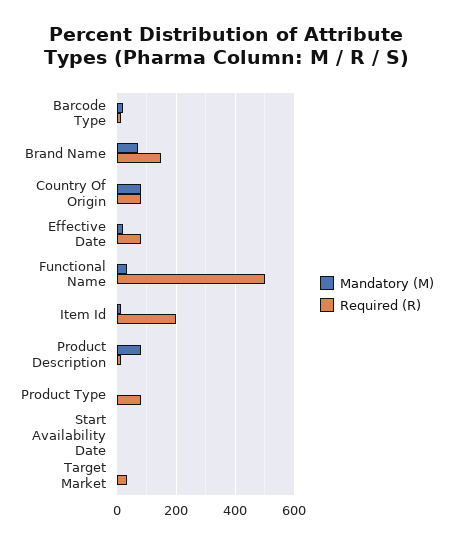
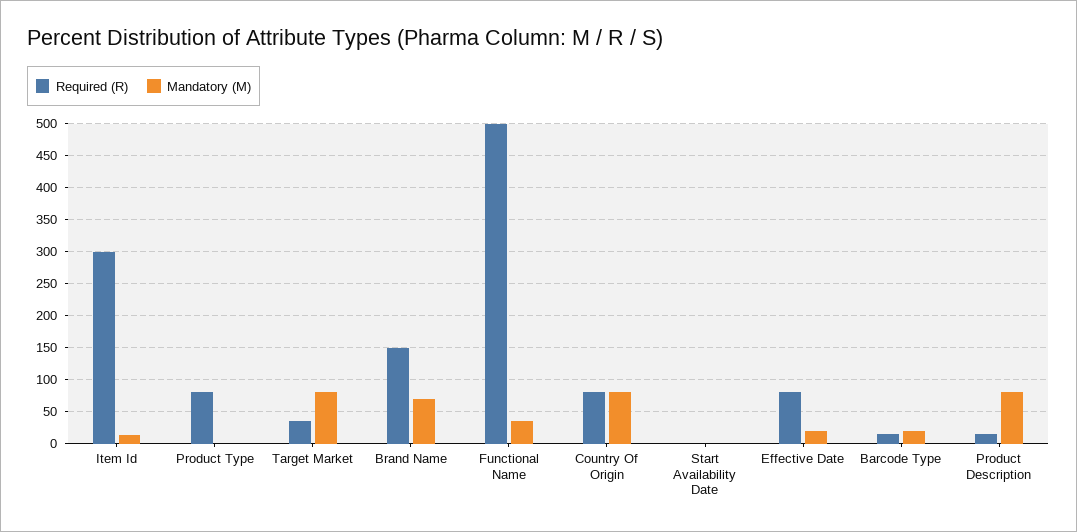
  {
    "Mandatory (M)": {
      "Barcode Type": 20,
      "Brand Name": 70,
      "Country Of Origin": 80,
      "Effective Date": 20,
      "Functional Name": 40,
      "Item Id": 10,
      "Product Description": 80,
      "Product Type": 0,
      "Start Availability Date": 0,
-     "Target Market": 0
+     "Target Market": 80
    },
    "Required (R)": {
      "Barcode Type": 20,
      "Brand Name": 150,
      "Country Of Origin": 80,
      "Effective Date": 80,
      "Functional Name": 500,
-     "Item Id": 200,
+     "Item Id": 300,
      "Product Description": 20,
      "Product Type": 80,
      "Start Availability Date": 0,
      "Target Market": 40
    }
  }

